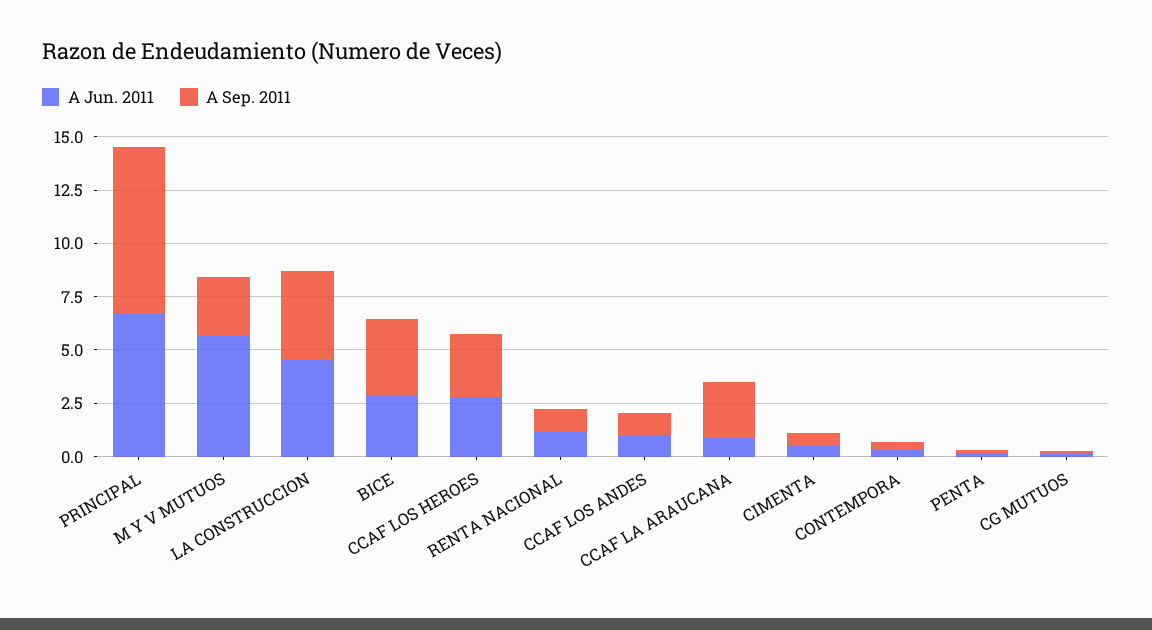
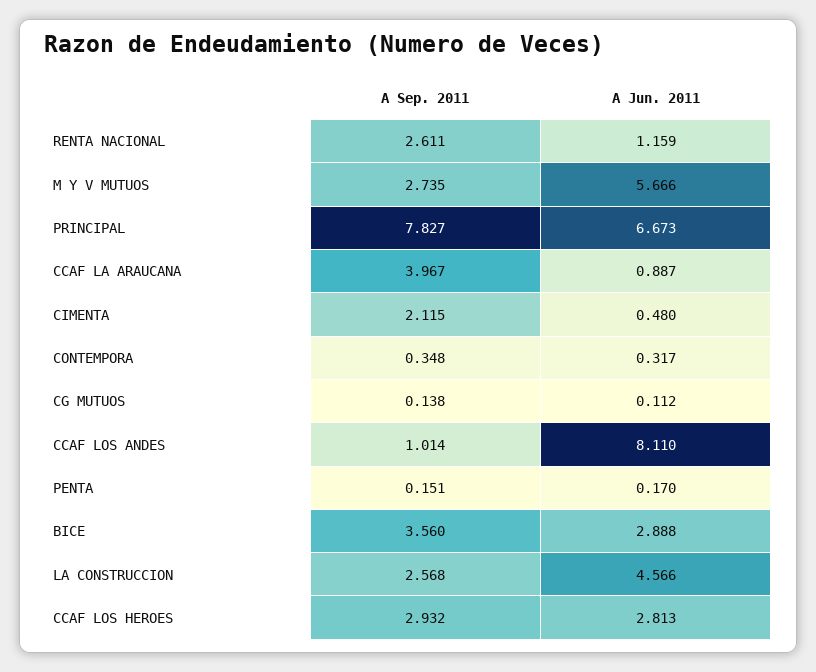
  {
    "A Jun. 2011": {
      "PRINCIPAL": 6.673,
      "M Y V MUTUOS": 5.666,
      "LA CONSTRUCCION": 4.566,
      "BICE": 2.888,
      "CCAF LOS HEROES": 2.813,
      "RENTA NACIONAL": 1.159,
-     "CCAF LOS ANDES": 1,
+     "CCAF LOS ANDES": 8.11,
      "CCAF LA ARAUCANA": 0.887,
      "CIMENTA": 0.48,
      "CONTEMPORA": 0.317,
      "PENTA": 0.17,
      "CG MUTUOS": 0.112
    },
    "A Sep. 2011": {
      "PRINCIPAL": 7.827,
      "M Y V MUTUOS": 2.735,
-     "LA CONSTRUCCION": 4,
+     "LA CONSTRUCCION": 2.568,
      "BICE": 3.56,
      "CCAF LOS HEROES": 2.932,
-     "RENTA NACIONAL": 1,
+     "RENTA NACIONAL": 2.611,
      "CCAF LOS ANDES": 1.014,
-     "CCAF LA ARAUCANA": 2.5,
+     "CCAF LA ARAUCANA": 3.967,
-     "CIMENTA": 0.5,
+     "CIMENTA": 2.115,
      "CONTEMPORA": 0.348,
      "PENTA": 0.151,
      "CG MUTUOS": 0.138
    }
  }

